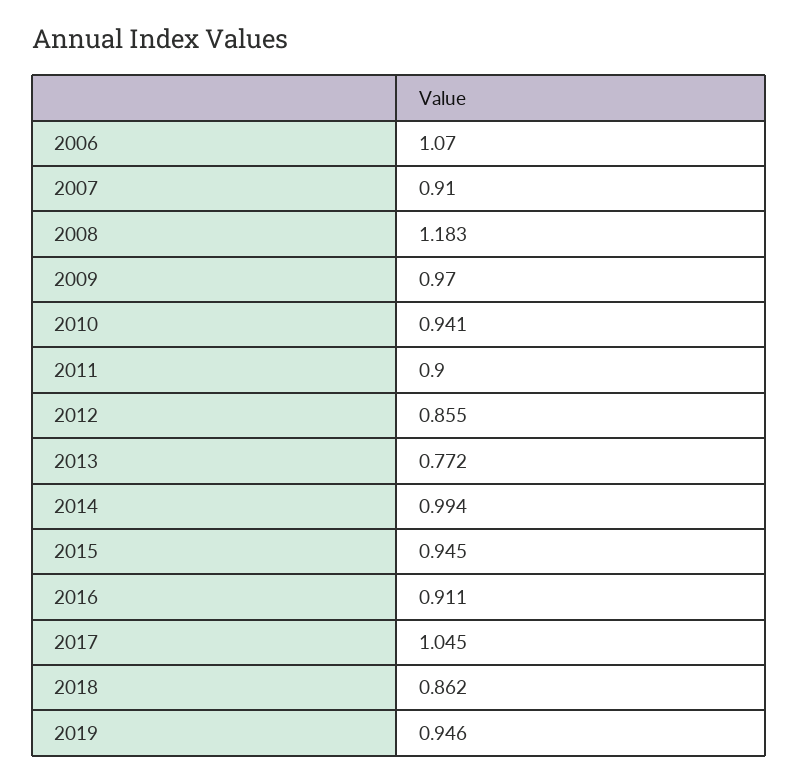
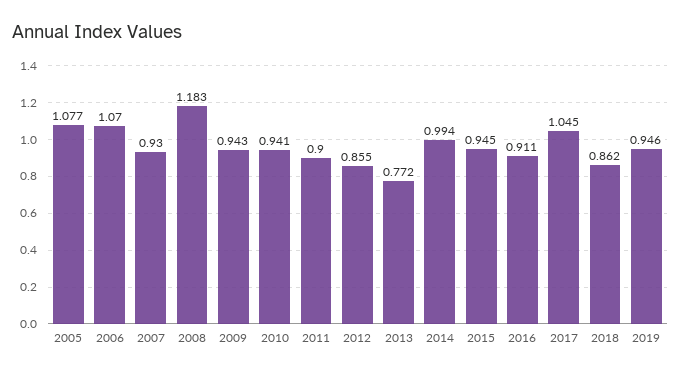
  {
    "2006": 1.07,
-   "2007": 0.91,
+   "2007": 0.93,
    "2008": 1.183,
-   "2009": 0.97,
+   "2009": 0.943,
    "2010": 0.941,
    "2011": 0.9,
    "2012": 0.855,
    "2013": 0.772,
    "2014": 0.994,
    "2015": 0.945,
    "2016": 0.911,
    "2017": 1.045,
    "2018": 0.862,
-   "2019": 0.946
+   "2019": 0.946,
+   "2005": 1.077
  }

